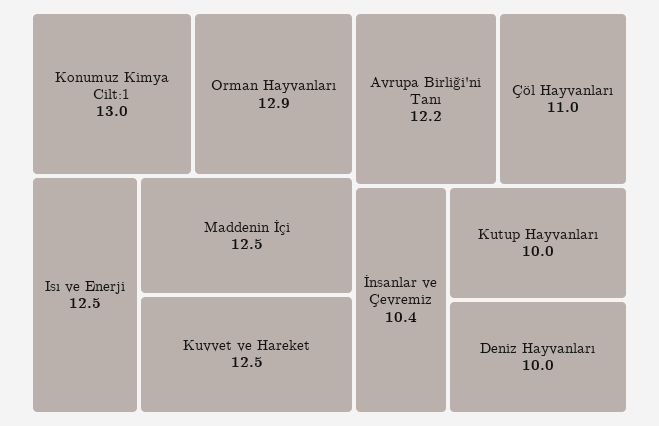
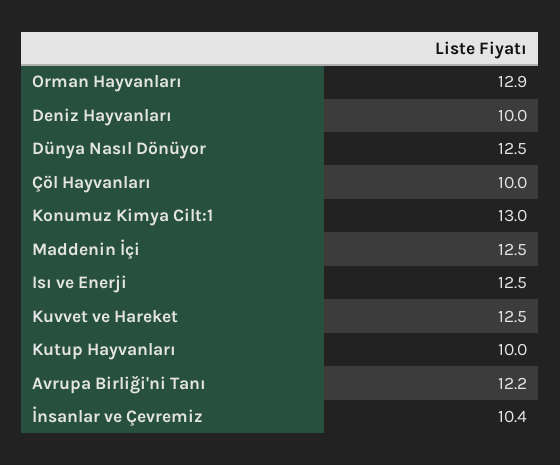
  {
    "Konumuz Kimya Cilt:1": 13,
    "Orman Hayvanları": 12.9,
    "Isı ve Enerji": 12.5,
    "Maddenin İçi": 12.5,
    "Kuvvet ve Hareket": 12.5,
    "Avrupa Birliği'ni Tanı": 12.2,
-   "Çöl Hayvanları": 11,
+   "Çöl Hayvanları": 10,
    "İnsanlar ve Çevremiz": 10.4,
    "Kutup Hayvanları": 10,
-   "Deniz Hayvanları": 10
+   "Deniz Hayvanları": 10,
+   "Dünya Nasıl Dönüyor": 12.5
  }

